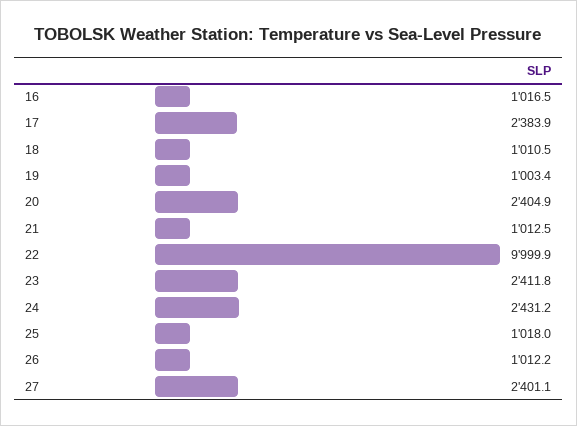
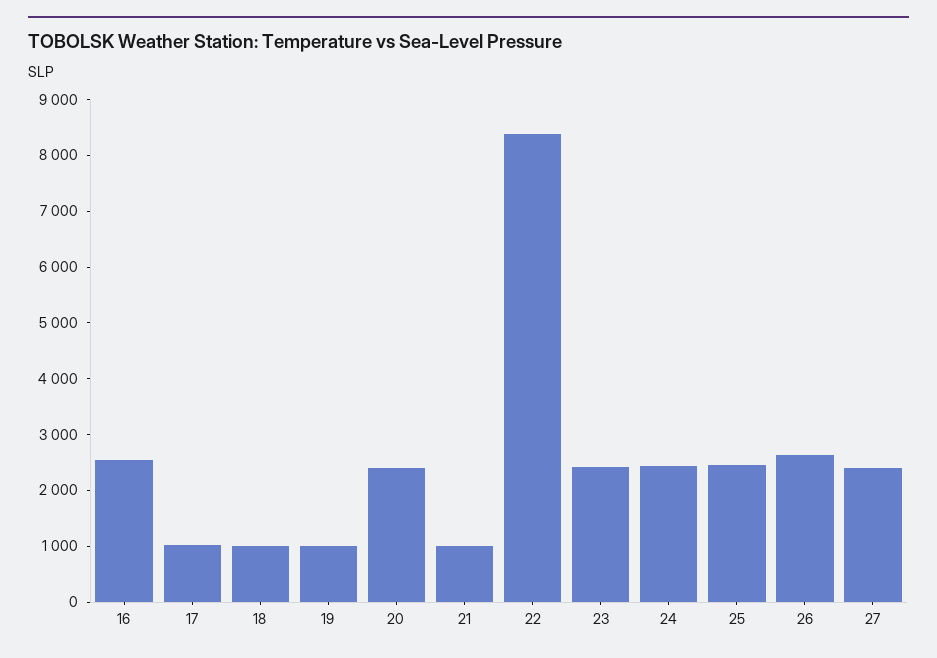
  {
-   "16": 1016.5,
+   "16": 2600,
-   "17": 2383.9,
+   "17": 1000,
    "18": 1010.5,
    "19": 1003.4,
    "20": 2404.9,
    "21": 1012.5,
-   "22": 9999.9,
+   "22": 8400,
    "23": 2411.8,
    "24": 2431.2,
-   "25": 1018,
+   "25": 2400,
-   "26": 1012.2,
+   "26": 2600,
    "27": 2401.1
  }

